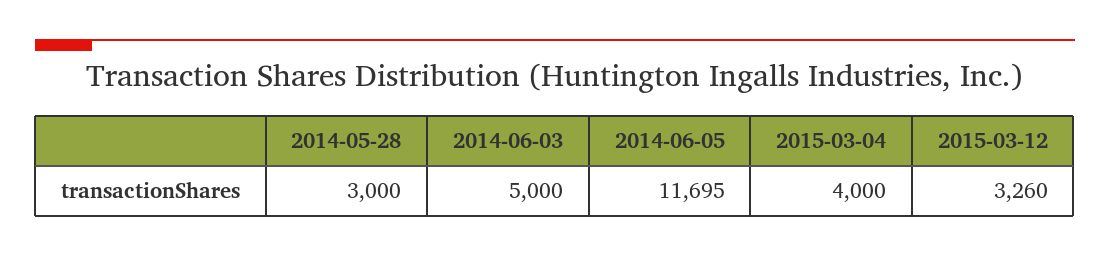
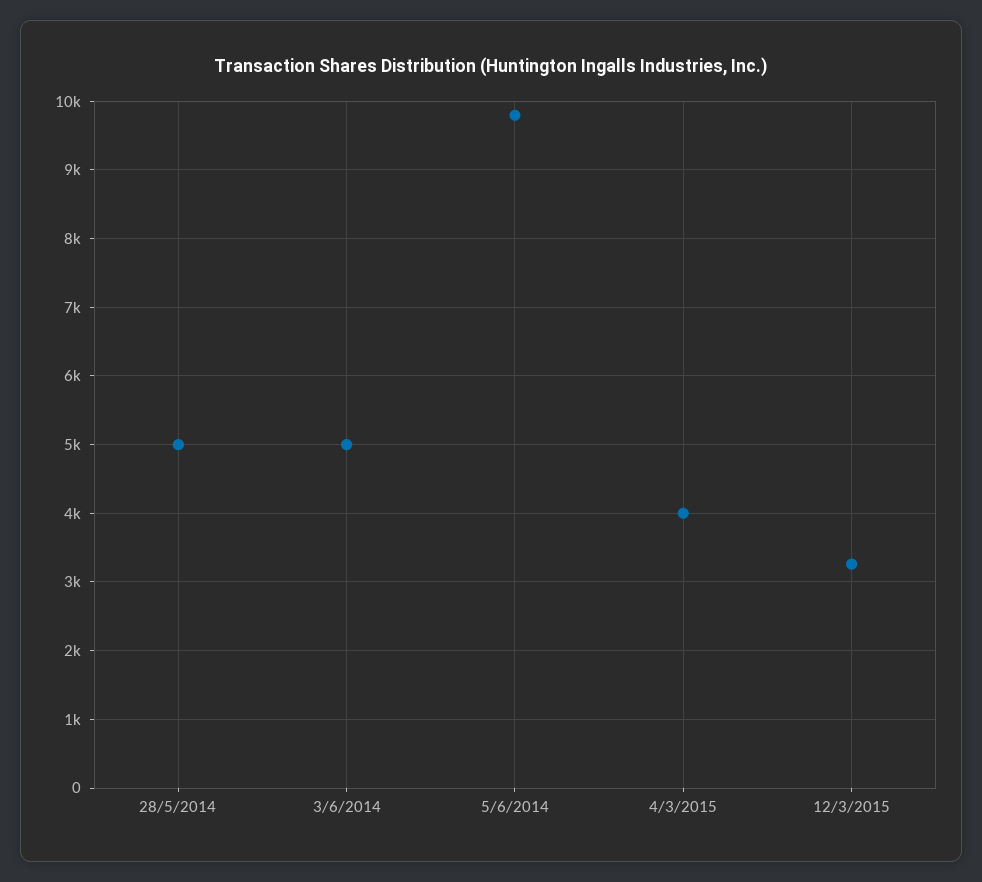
  {
-   "2014-05-28": 3000,
+   "2014-05-28": 5000,
    "2014-06-03": 5000,
-   "2014-06-05": 11695,
+   "2014-06-05": 9800,
    "2015-03-04": 4000,
    "2015-03-12": 3260
  }

